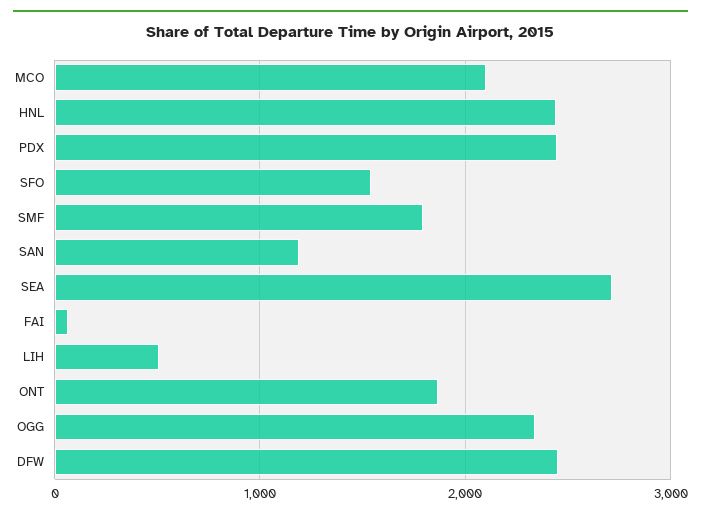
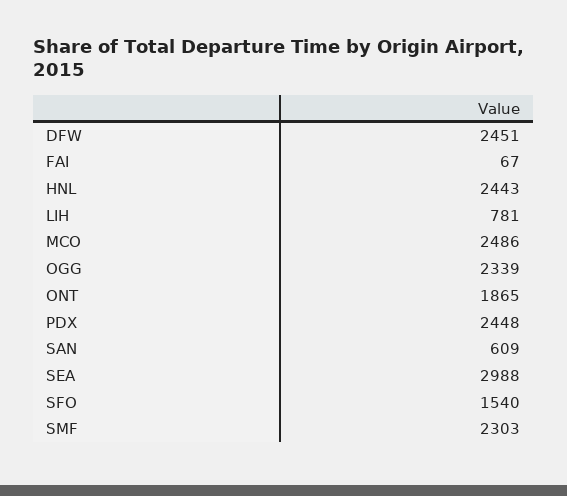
  {
-   "MCO": 2100,
+   "MCO": 2486,
    "HNL": 2443,
    "PDX": 2448,
    "SFO": 1540,
-   "SMF": 1800,
+   "SMF": 2303,
-   "SAN": 1200,
+   "SAN": 609,
-   "SEA": 2700,
+   "SEA": 2988,
    "FAI": 67,
-   "LIH": 500,
+   "LIH": 781,
    "ONT": 1865,
    "OGG": 2339,
    "DFW": 2451
  }

